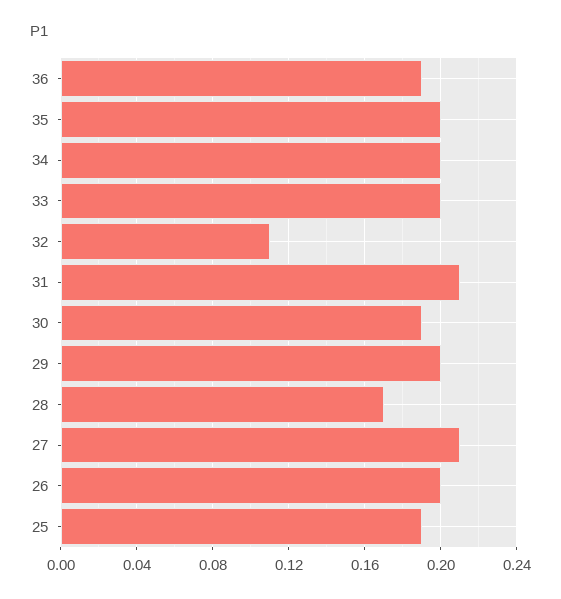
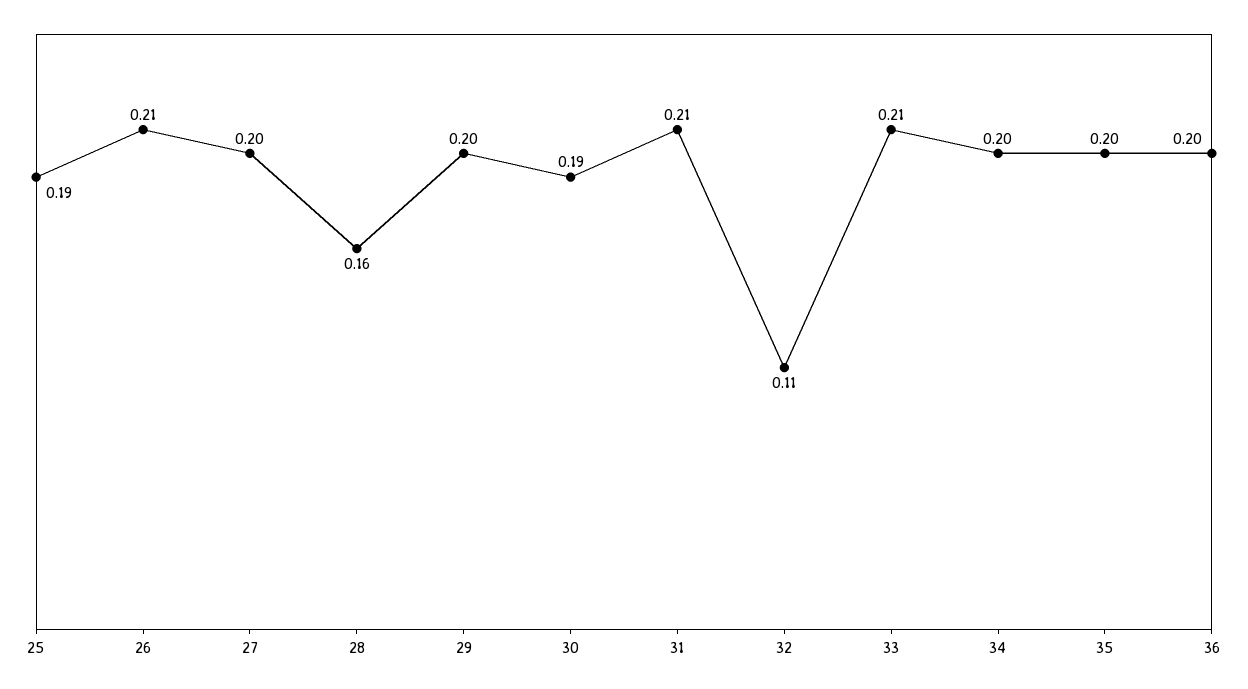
  {
-   "36": 0.19,
+   "36": 0.2,
    "35": 0.2,
    "34": 0.2,
-   "33": 0.2,
+   "33": 0.21,
    "32": 0.11,
    "31": 0.21,
    "30": 0.19,
    "29": 0.2,
-   "28": 0.17,
+   "28": 0.16,
-   "27": 0.21,
+   "27": 0.2,
-   "26": 0.2,
+   "26": 0.21,
    "25": 0.19
  }

